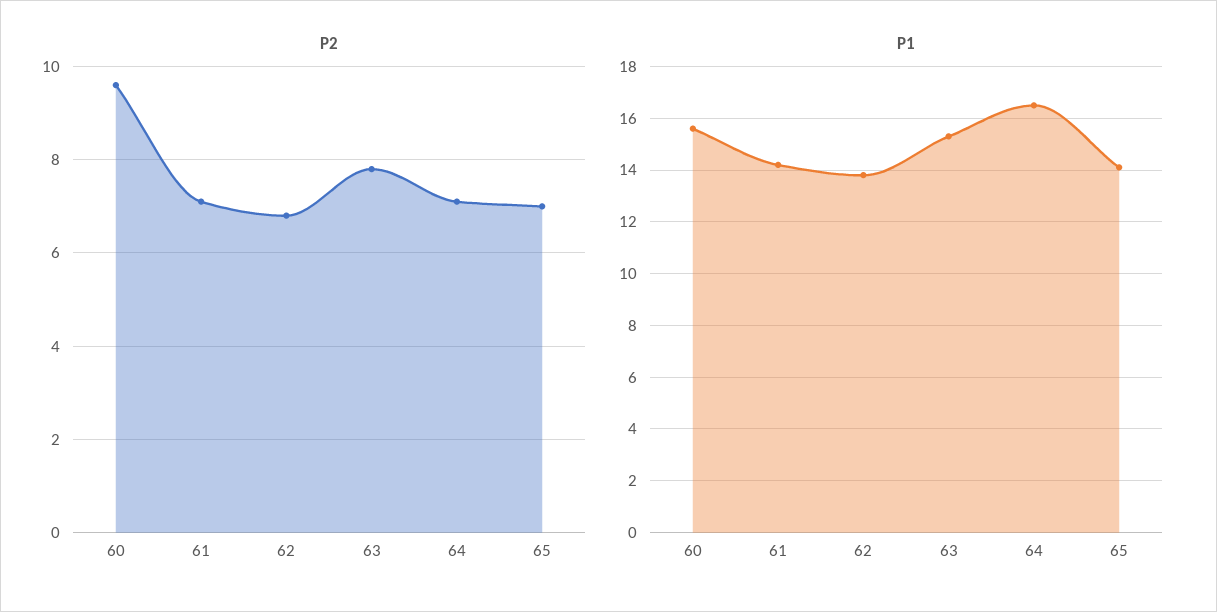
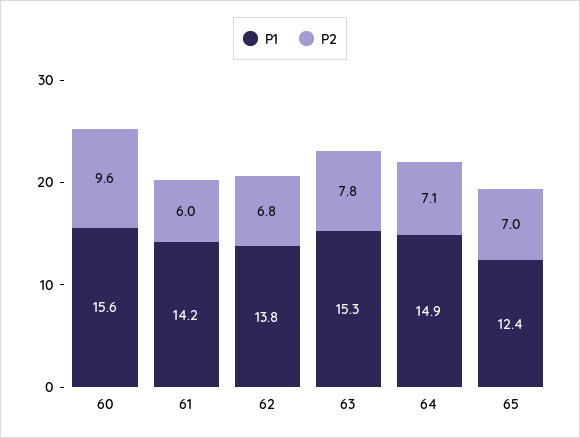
  {
    "P2": {
      "60": 9.6,
-     "61": 7,
+     "61": 6,
      "62": 6.8,
      "63": 7.8,
      "64": 7.1,
      "65": 7
    },
    "P1": {
      "60": 15.6,
      "61": 14.2,
      "62": 13.8,
      "63": 15.3,
-     "64": 16.5,
+     "64": 14.9,
-     "65": 14
+     "65": 12.4
    }
  }

